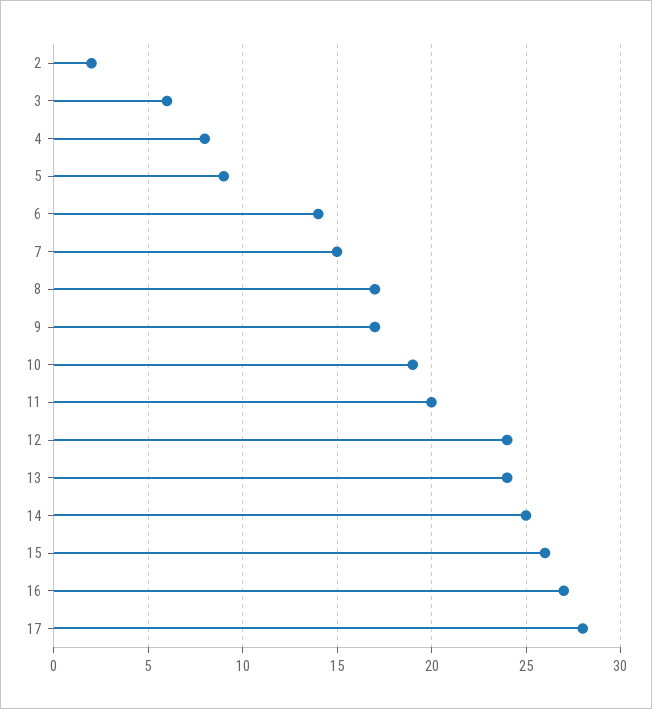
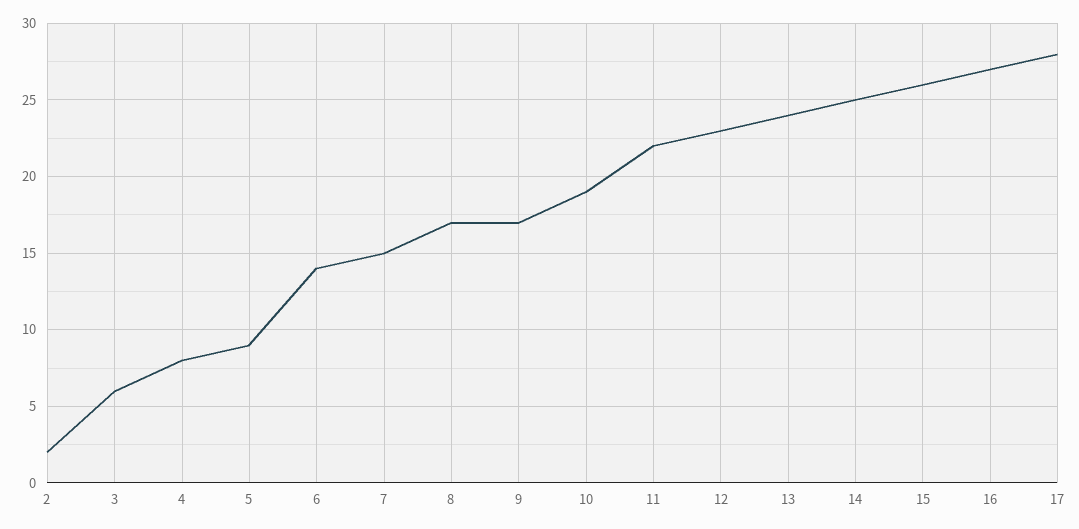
  {
    "2": 2,
    "3": 6,
    "4": 8,
    "5": 9,
    "6": 14,
    "7": 15,
    "8": 17,
    "9": 17,
    "10": 19,
-   "11": 20,
+   "11": 22,
-   "12": 24,
+   "12": 23,
    "13": 24,
    "14": 25,
    "15": 26,
    "16": 27,
    "17": 28
  }

